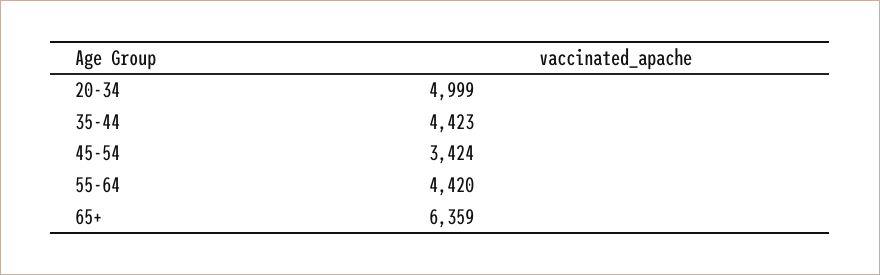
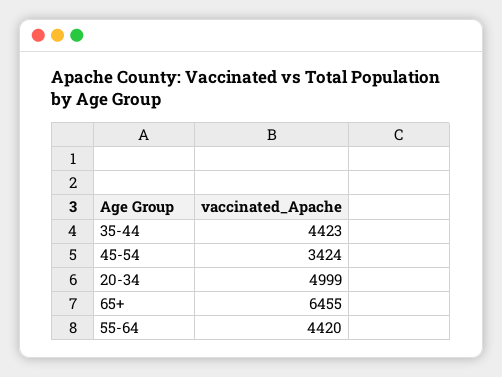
  {
    "20-34": 4999,
    "35-44": 4423,
    "45-54": 3424,
    "55-64": 4420,
-   "65+": 6359
+   "65+": 6455
  }

